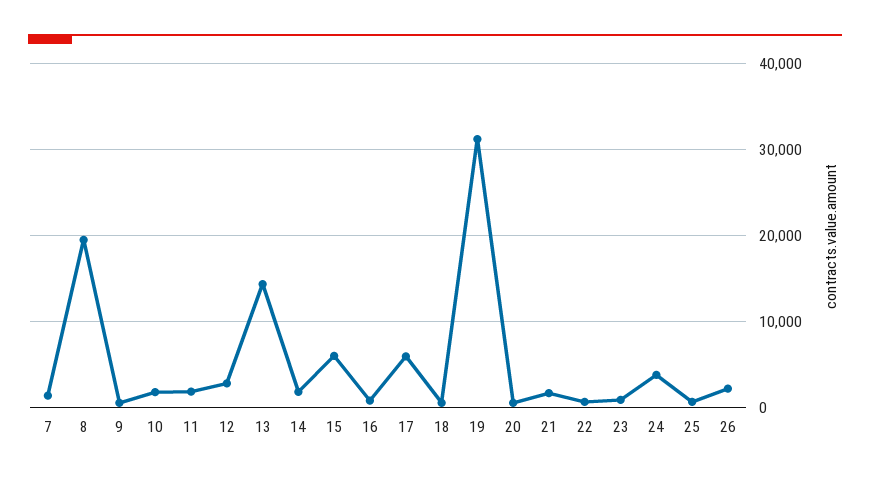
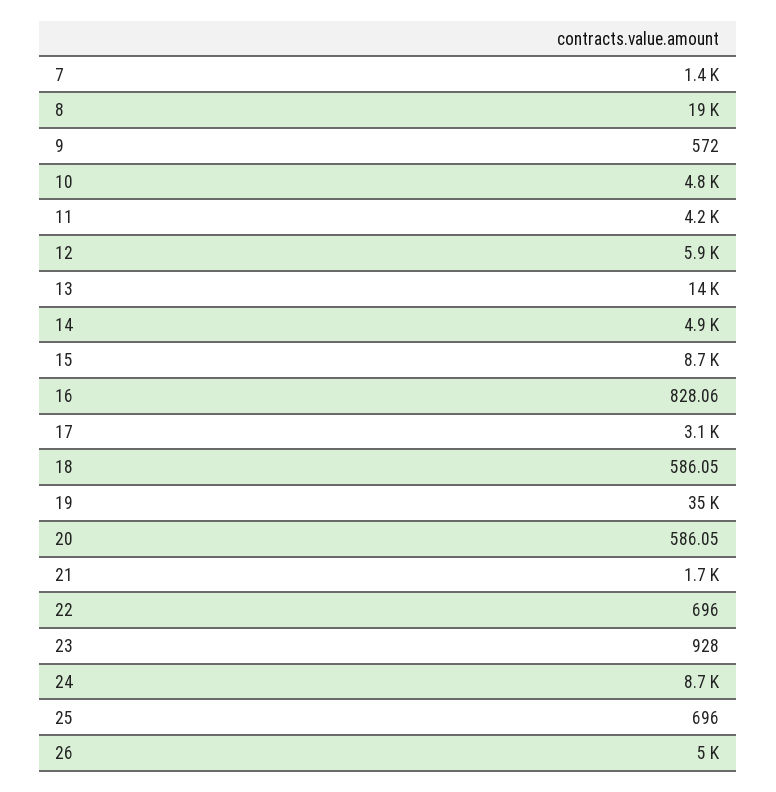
  {
    "7": 1400,
    "8": 19000,
    "9": 572,
-   "10": 2000,
+   "10": 4800,
-   "11": 2000,
+   "11": 4200,
-   "12": 3000,
+   "12": 5900,
    "13": 14000,
-   "14": 2000,
+   "14": 4900,
-   "15": 6000,
+   "15": 8700,
    "16": 828.06,
-   "17": 6000,
+   "17": 3100,
    "18": 586.05,
-   "19": 31000,
+   "19": 35000,
    "20": 586.05,
    "21": 1700,
    "22": 696,
    "23": 928,
-   "24": 4000,
+   "24": 8700,
    "25": 696,
-   "26": 2000
+   "26": 5000
  }

